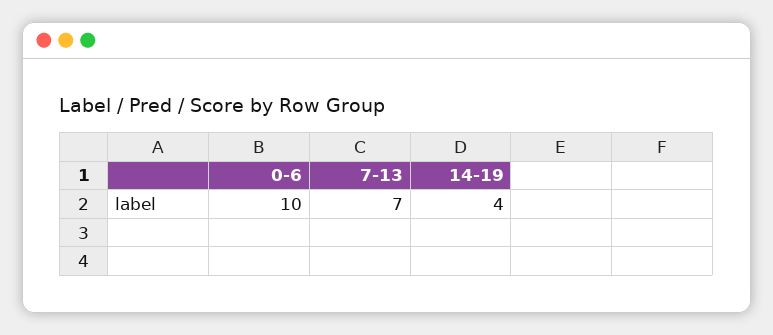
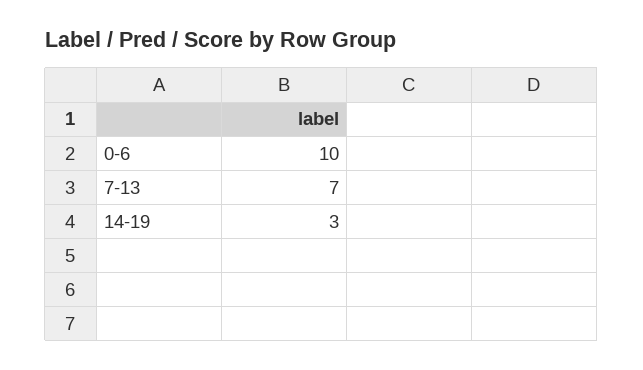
  {
    "0-6": 10,
    "7-13": 7,
-   "14-19": 4
+   "14-19": 3
  }

